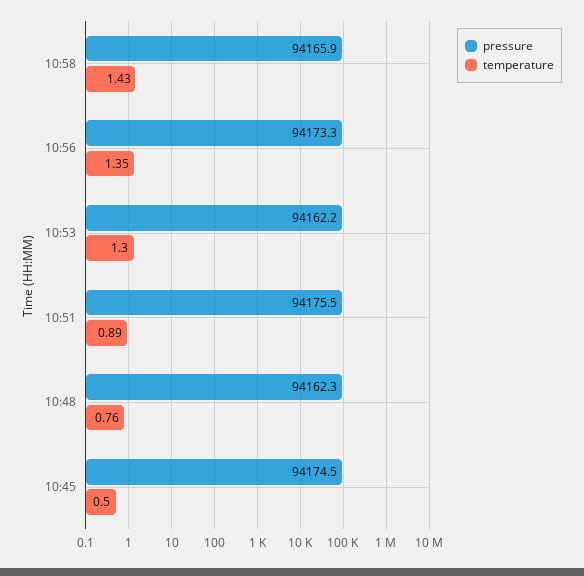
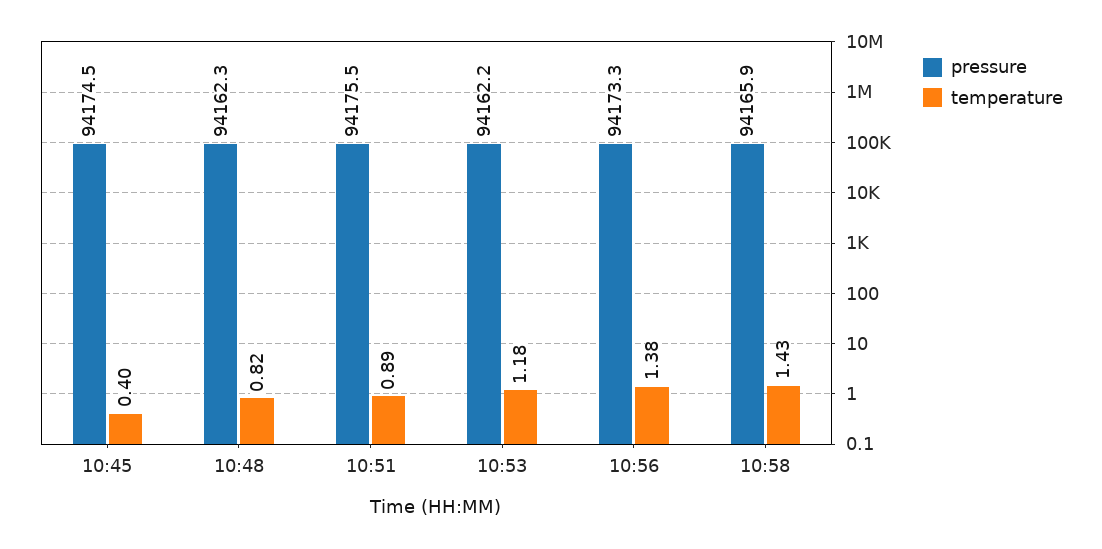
  {
    "pressure": {
      "10:58": 94165.9,
      "10:56": 94173.3,
      "10:53": 94162.2,
      "10:51": 94175.5,
      "10:48": 94162.3,
      "10:45": 94174.5
    },
    "temperature": {
      "10:58": 1.43,
-     "10:56": 1.35,
+     "10:56": 1.38,
-     "10:53": 1.3,
+     "10:53": 1.18,
      "10:51": 0.89,
-     "10:48": 0.76,
+     "10:48": 0.82,
-     "10:45": 0.5
+     "10:45": 0.4
    }
  }

